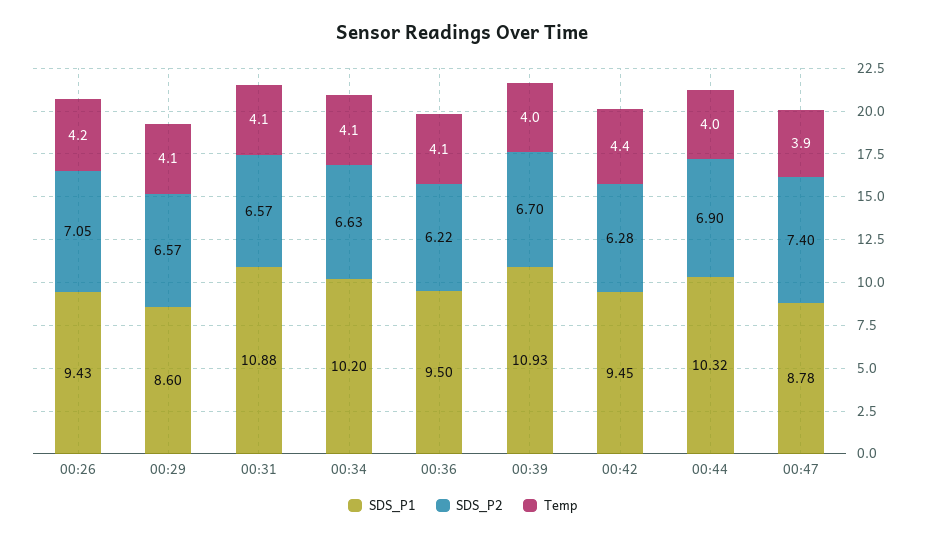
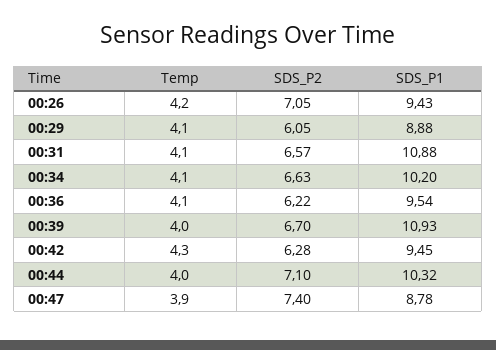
  {
    "SDS_P1": {
      "00:26": 9.43,
-     "00:29": 8.6,
+     "00:29": 8.88,
      "00:31": 10.88,
      "00:34": 10.2,
-     "00:36": 9.5,
+     "00:36": 9.54,
      "00:39": 10.93,
      "00:42": 9.45,
      "00:44": 10.32,
      "00:47": 8.78
    },
    "SDS_P2": {
      "00:26": 7.05,
-     "00:29": 6.57,
+     "00:29": 6.05,
      "00:31": 6.57,
      "00:34": 6.63,
      "00:36": 6.22,
      "00:39": 6.7,
      "00:42": 6.28,
-     "00:44": 6.9,
+     "00:44": 7.1,
      "00:47": 7.4
    },
    "Temp": {
      "00:26": 4.2,
      "00:29": 4.1,
      "00:31": 4.1,
      "00:34": 4.1,
      "00:36": 4.1,
      "00:39": 4,
-     "00:42": 4.4,
+     "00:42": 4.3,
      "00:44": 4,
      "00:47": 3.9
    }
  }

